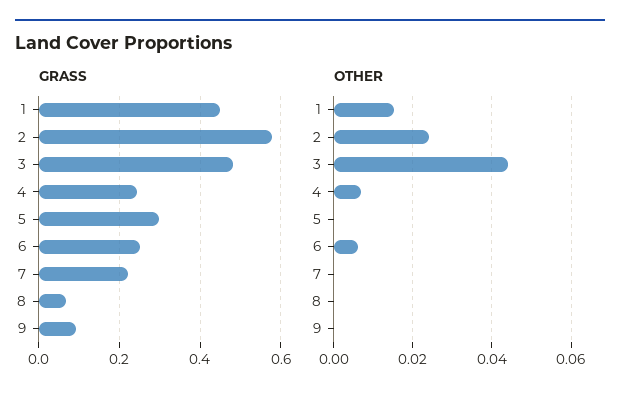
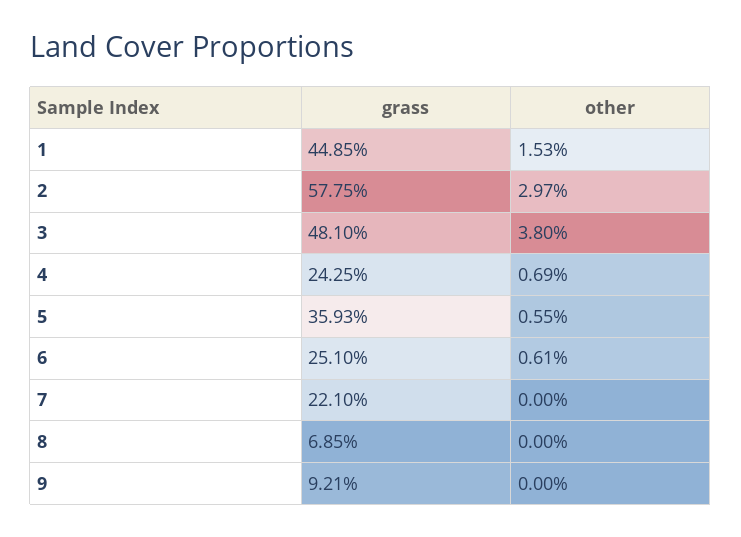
  {
    "GRASS": {
      "1": 0.4485,
      "2": 0.5775,
      "3": 0.481,
      "4": 0.2425,
-     "5": 0.3,
+     "5": 0.3593,
      "6": 0.251,
      "7": 0.221,
      "8": 0.0685,
      "9": 0.0921
    },
    "OTHER": {
      "1": 0.0153,
-     "2": 0.024,
+     "2": 0.0297,
-     "3": 0.044,
+     "3": 0.038,
      "4": 0.0069,
-     "5": 0,
+     "5": 0.0055,
      "6": 0.0061,
      "7": 0,
      "8": 0,
      "9": 0
    }
  }

